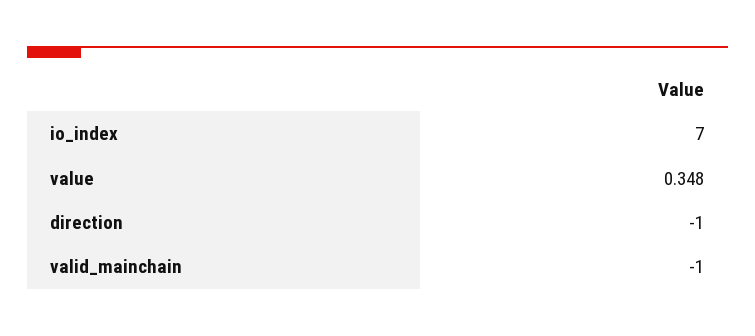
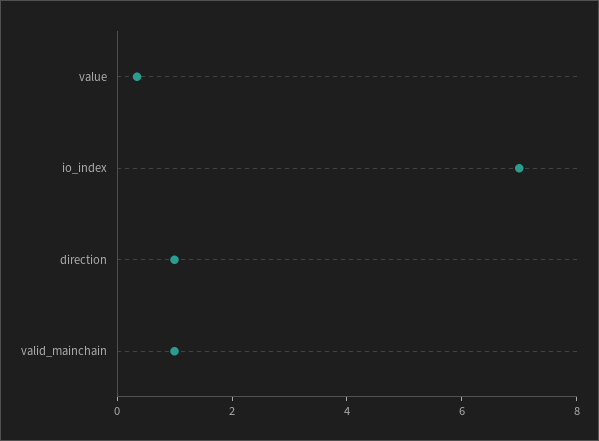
  {
    "io_index": 7,
    "value": 0.348,
-   "direction": -1,
+   "direction": 1,
-   "valid_mainchain": -1
+   "valid_mainchain": 1
  }

